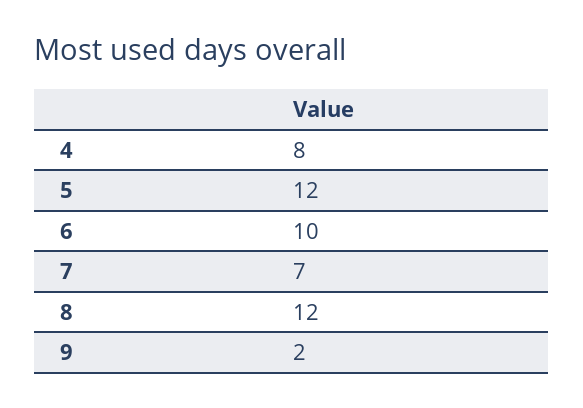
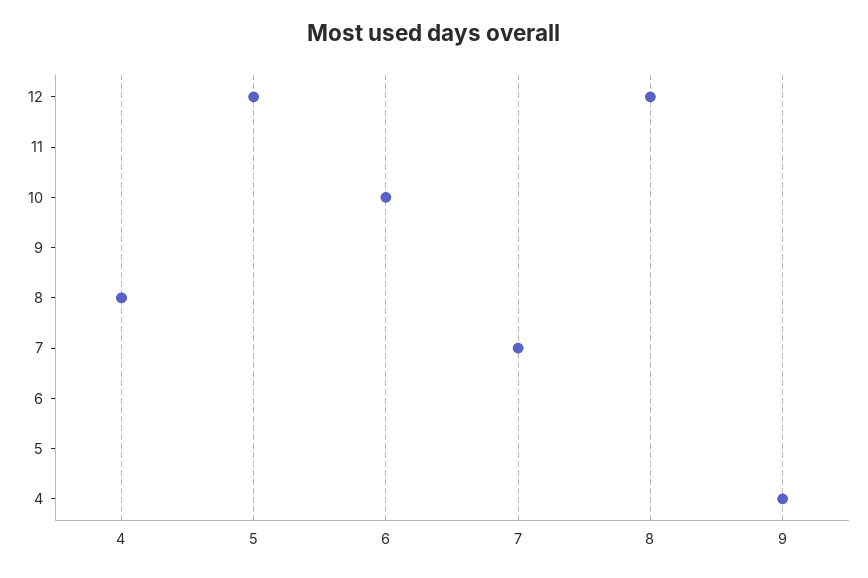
  {
    "4": 8,
    "5": 12,
    "6": 10,
    "7": 7,
    "8": 12,
-   "9": 2
+   "9": 4
  }

